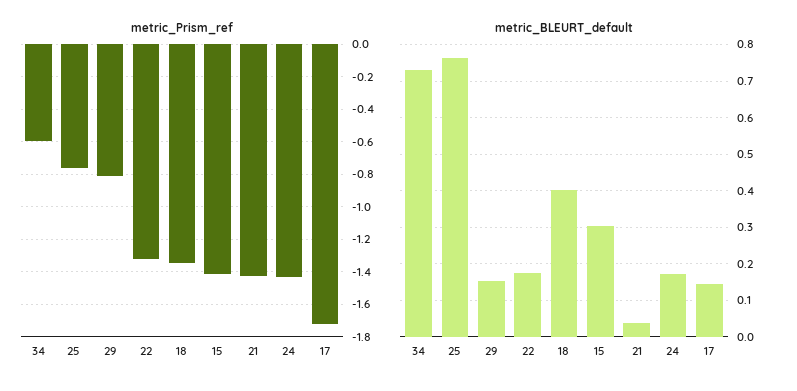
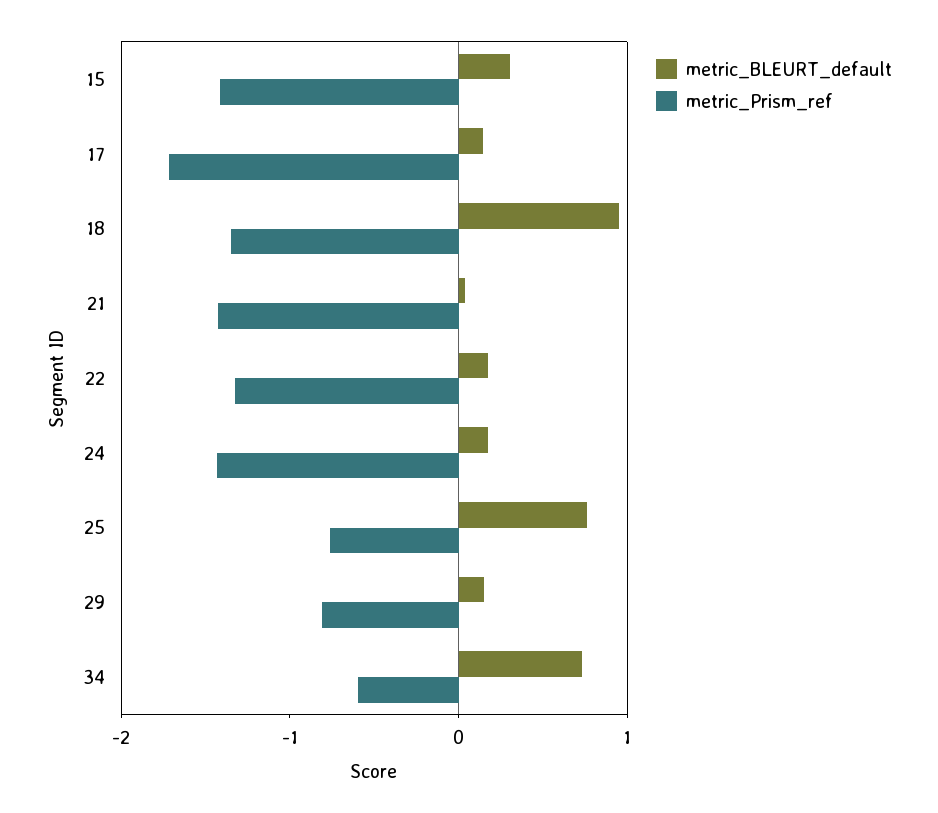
  {
    "metric_Prism_ref": {
      "34": -0.6,
      "25": -0.75,
      "29": -0.8,
      "22": -1.3,
      "18": -1.35,
      "15": -1.4,
      "21": -1.45,
      "24": -1.45,
      "17": -1.7
    },
    "metric_BLEURT_default": {
      "34": 0.72,
      "25": 0.76,
      "29": 0.16,
      "22": 0.18,
-     "18": 0.4,
+     "18": 1,
      "15": 0.3,
      "21": 0.04,
      "24": 0.18,
      "17": 0.14
    }
  }

